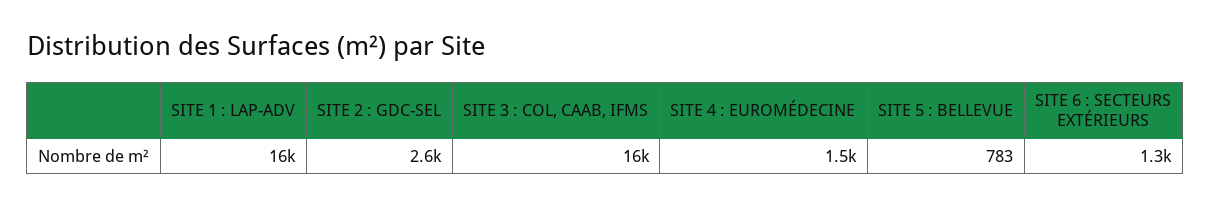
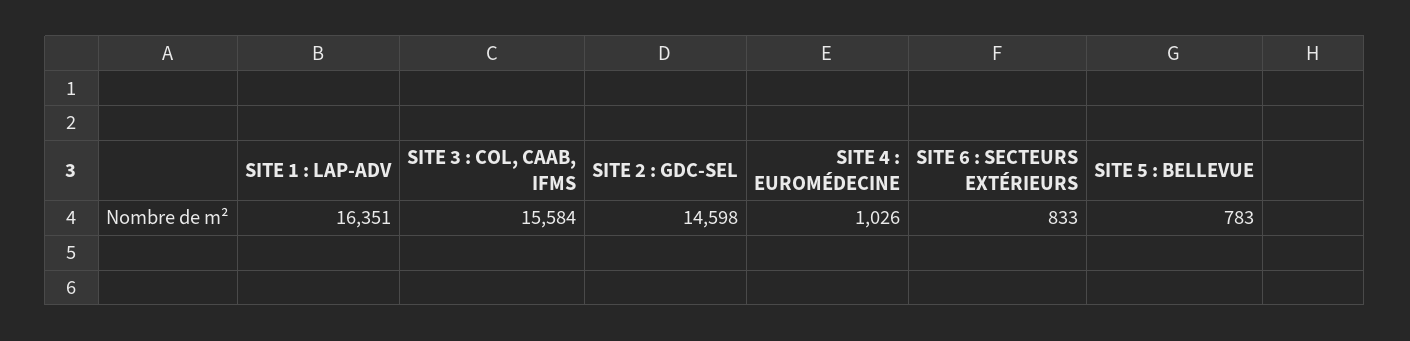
  {
    "SITE 1 : LAP-ADV": 16351,
-   "SITE 2 : GDC-SEL": 2600,
+   "SITE 2 : GDC-SEL": 14598,
    "SITE 3 : COL, CAAB, IFMS": 15584,
-   "SITE 4 : EUROMÉDECINE": 1500,
+   "SITE 4 : EUROMÉDECINE": 1026,
    "SITE 5 : BELLEVUE": 783,
-   "SITE 6 : SECTEURS EXTÉRIEURS": 1300
+   "SITE 6 : SECTEURS EXTÉRIEURS": 833
  }

